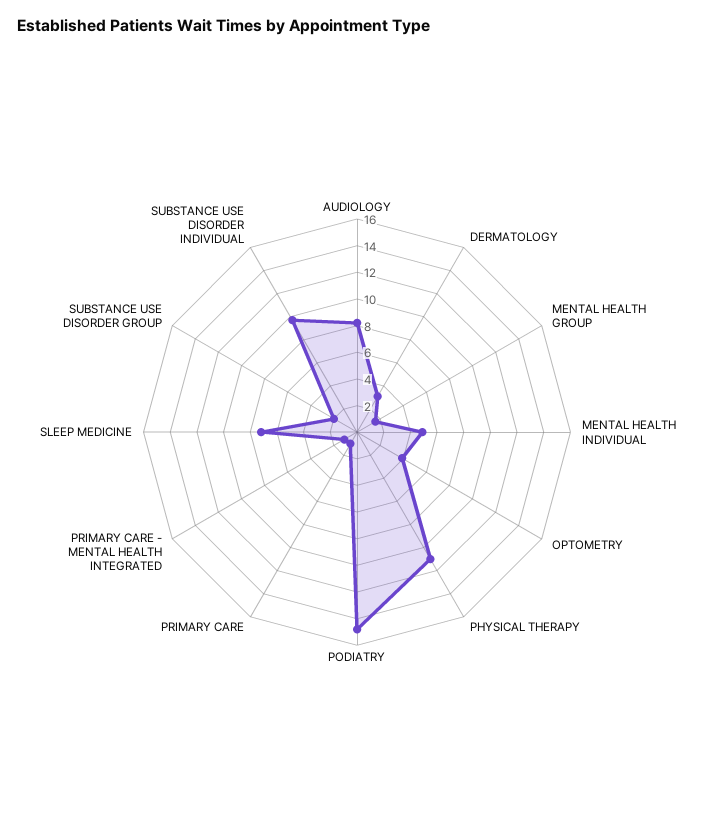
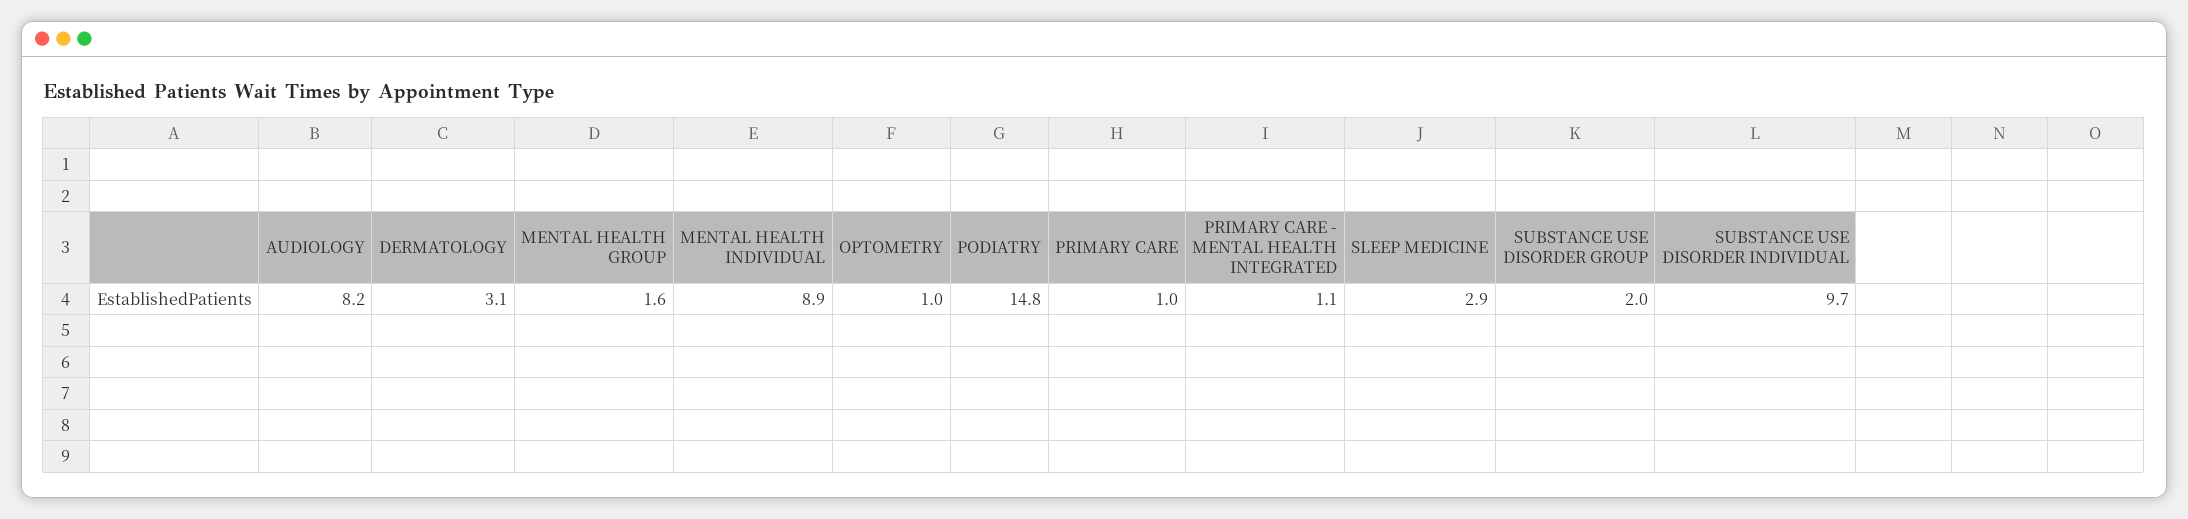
  {
    "AUDIOLOGY": 8.2,
    "DERMATOLOGY": 3.1,
    "MENTAL HEALTH GROUP": 1.6,
-   "MENTAL HEALTH INDIVIDUAL": 5,
+   "MENTAL HEALTH INDIVIDUAL": 8.9,
-   "OPTOMETRY": 4,
+   "OPTOMETRY": 1,
-   "PHYSICAL THERAPY": 11,
    "PODIATRY": 14.8,
    "PRIMARY CARE": 1,
    "PRIMARY CARE - MENTAL HEALTH INTEGRATED": 1.1,
-   "SLEEP MEDICINE": 7,
+   "SLEEP MEDICINE": 2.9,
    "SUBSTANCE USE DISORDER GROUP": 2,
    "SUBSTANCE USE DISORDER INDIVIDUAL": 9.7
  }

